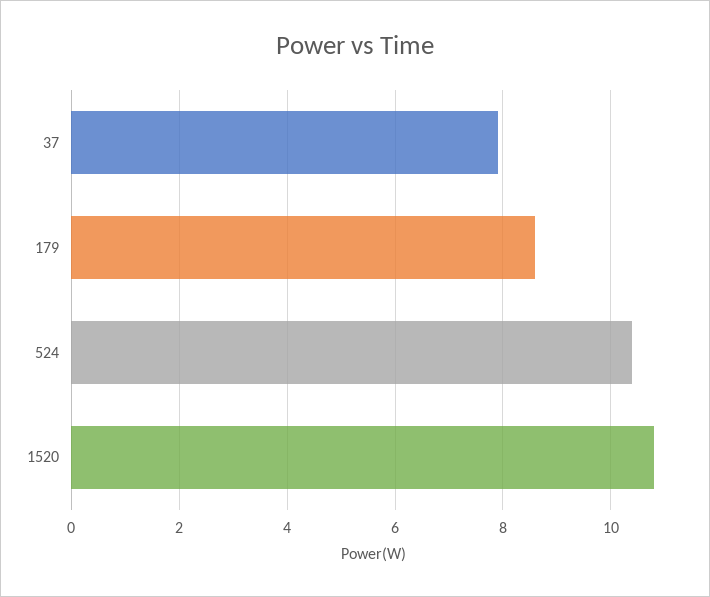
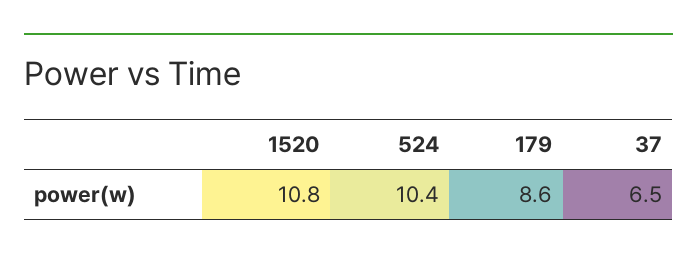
  {
-   "37": 8,
+   "37": 6.5,
    "179": 8.6,
    "524": 10.4,
    "1520": 10.8
  }

